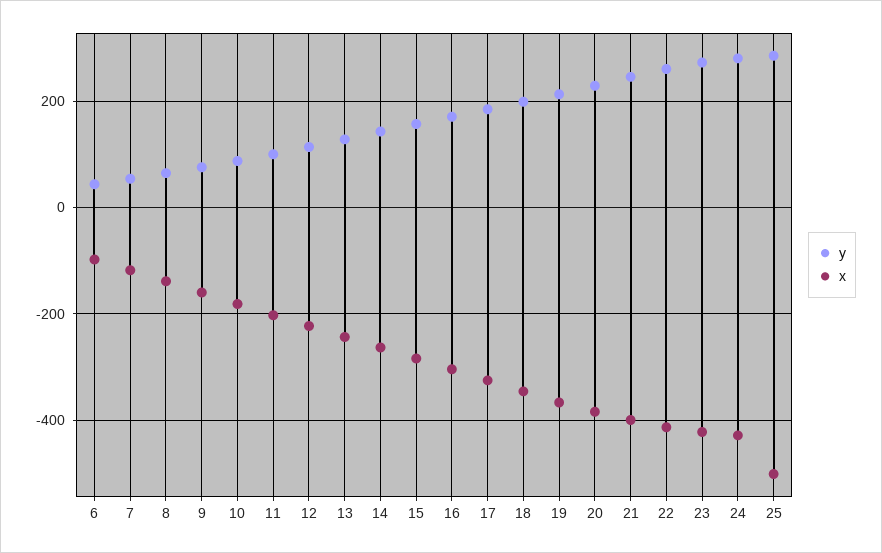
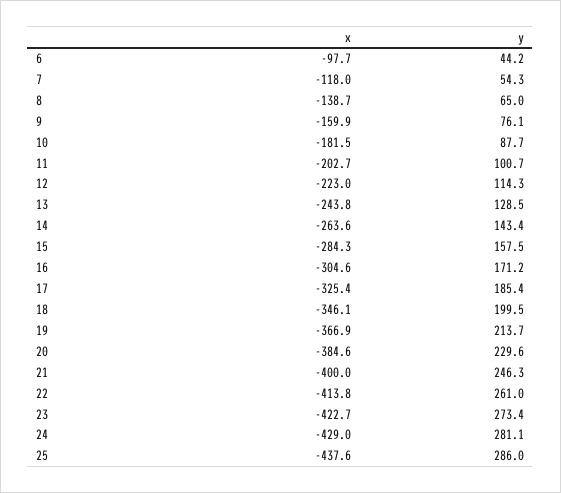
  {
    "y": {
      "6": 44.2,
      "7": 54.3,
      "8": 65,
      "9": 76.1,
      "10": 87.7,
      "11": 100.7,
      "12": 114.3,
      "13": 128.5,
      "14": 143.4,
      "15": 157.5,
      "16": 171.2,
      "17": 185.4,
      "18": 199.5,
      "19": 213.7,
      "20": 229.6,
      "21": 246.3,
      "22": 261,
      "23": 273.4,
      "24": 281.1,
      "25": 286
    },
    "x": {
      "6": -97.7,
      "7": -118,
      "8": -138.7,
      "9": -159.9,
      "10": -181.5,
      "11": -202.7,
      "12": -223,
      "13": -243.8,
      "14": -263.6,
      "15": -284.3,
      "16": -304.6,
      "17": -325.4,
      "18": -346.1,
      "19": -366.9,
      "20": -384.6,
      "21": -400,
      "22": -413.8,
      "23": -422.7,
      "24": -429,
-     "25": -500
+     "25": -437.6
    }
  }

